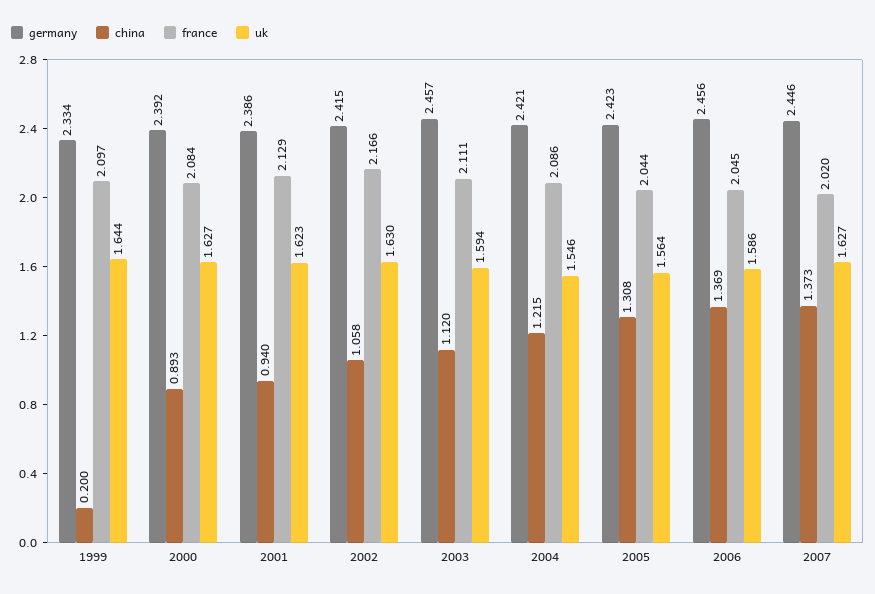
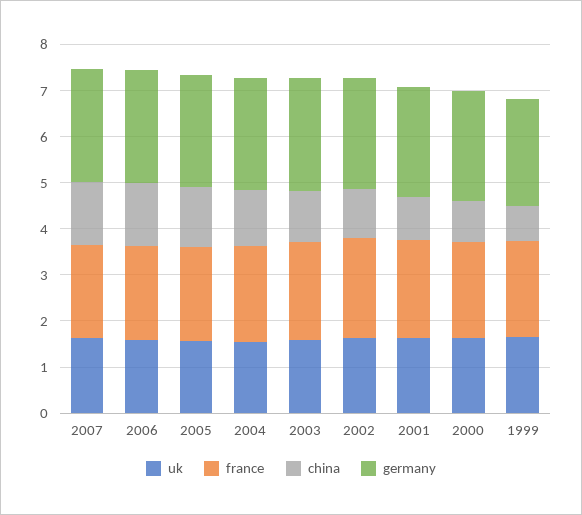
  {
    "germany": {
      "1999": 2.334,
      "2000": 2.392,
      "2001": 2.386,
      "2002": 2.415,
      "2003": 2.457,
      "2004": 2.421,
      "2005": 2.423,
      "2006": 2.456,
      "2007": 2.446
    },
    "china": {
-     "1999": 0.2,
+     "1999": 0.8,
      "2000": 0.893,
      "2001": 0.94,
      "2002": 1.058,
      "2003": 1.12,
      "2004": 1.215,
      "2005": 1.308,
      "2006": 1.369,
      "2007": 1.373
    },
    "france": {
      "1999": 2.097,
      "2000": 2.084,
      "2001": 2.129,
      "2002": 2.166,
      "2003": 2.111,
      "2004": 2.086,
      "2005": 2.044,
      "2006": 2.045,
      "2007": 2.02
    },
    "uk": {
      "1999": 1.644,
      "2000": 1.627,
      "2001": 1.623,
      "2002": 1.63,
      "2003": 1.594,
      "2004": 1.546,
      "2005": 1.564,
      "2006": 1.586,
      "2007": 1.627
    }
  }

